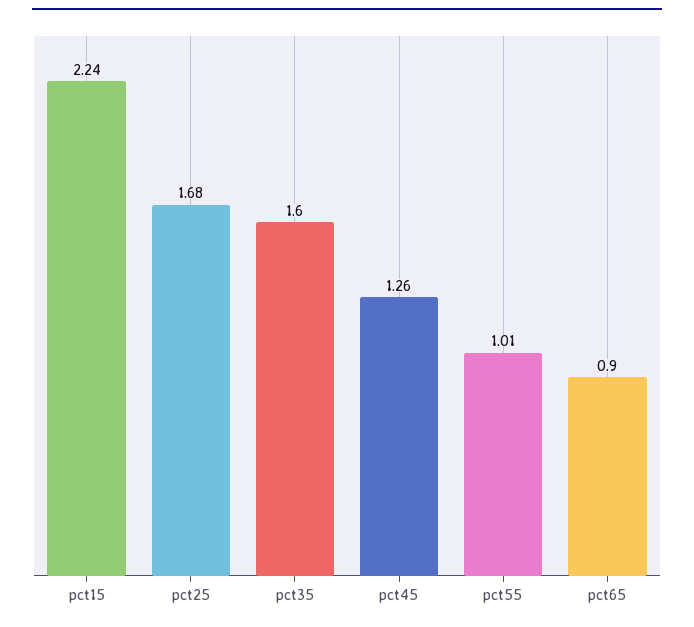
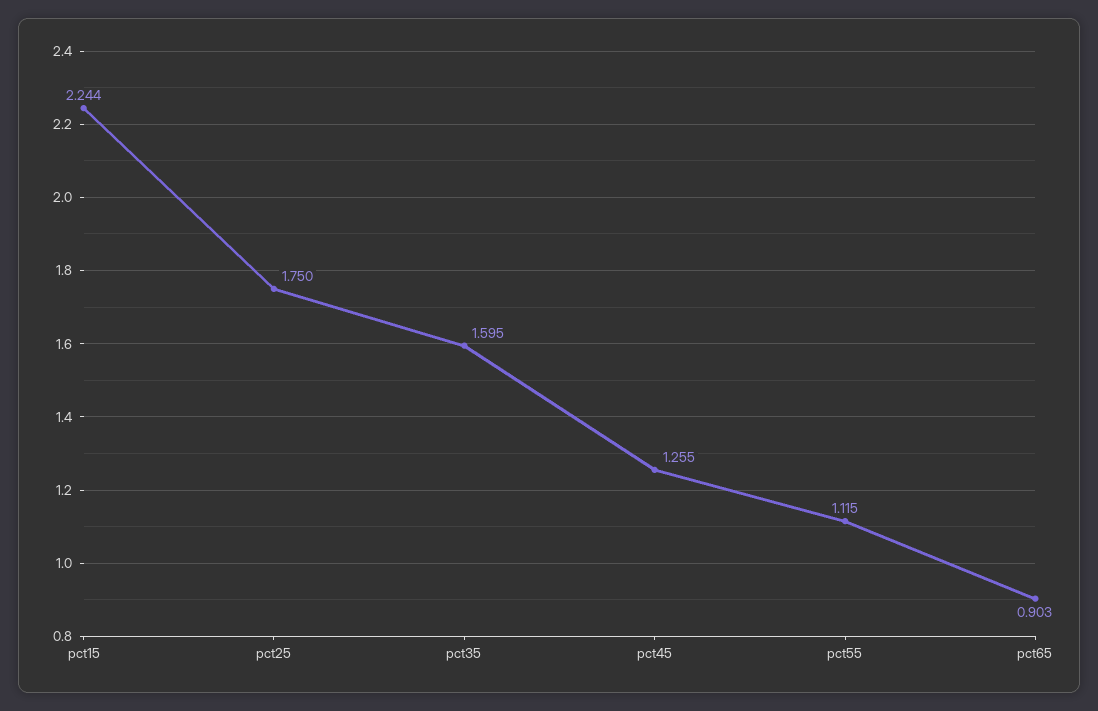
  {
    "pct15": 2.244,
-   "pct25": 1.68,
+   "pct25": 1.75,
    "pct35": 1.595,
    "pct45": 1.255,
-   "pct55": 1.01,
+   "pct55": 1.115,
    "pct65": 0.903
  }

